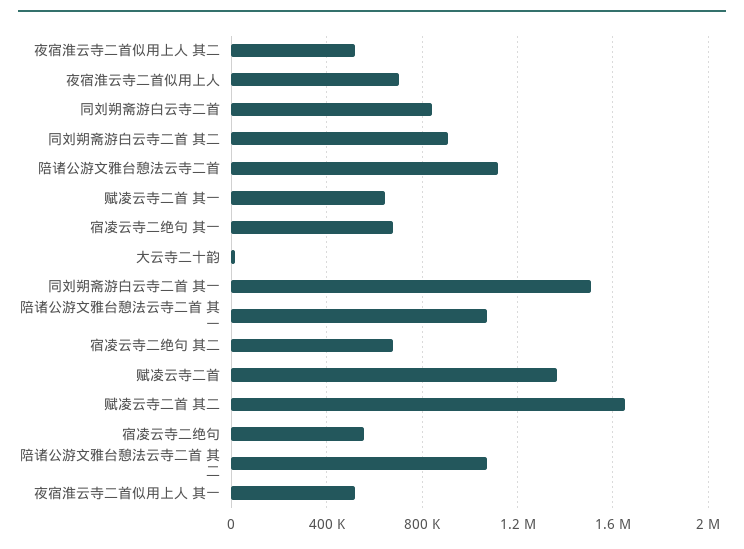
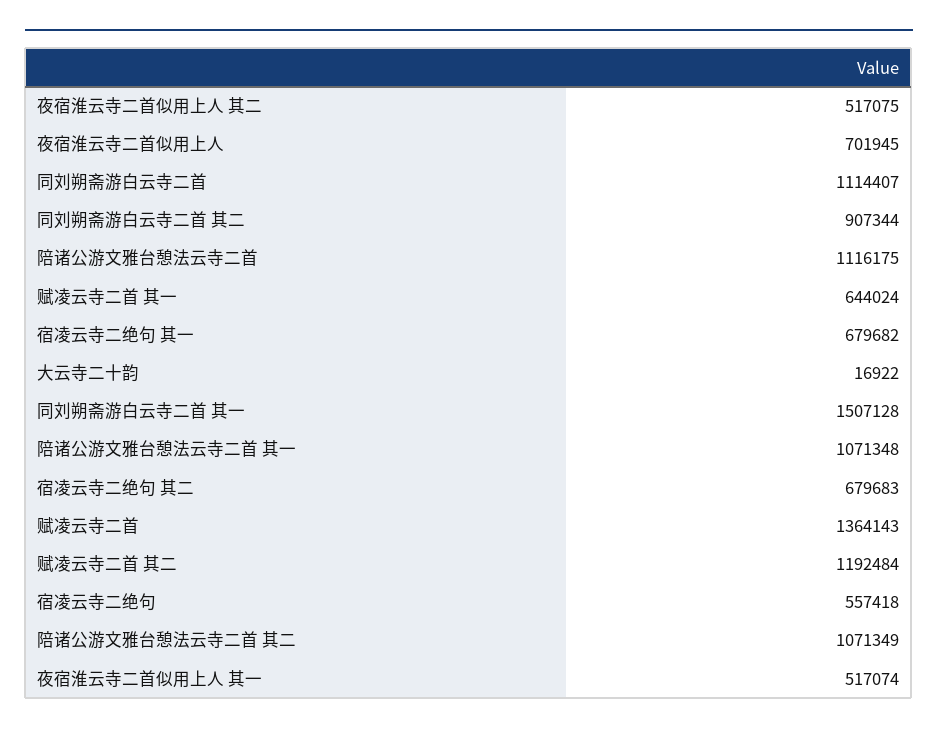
  {
    "夜宿淮云寺二首似用上人 其二": 517075,
    "夜宿淮云寺二首似用上人": 701945,
-   "同刘朔斋游白云寺二首": 850000,
+   "同刘朔斋游白云寺二首": 1114407,
    "同刘朔斋游白云寺二首 其二": 907344,
    "陪诸公游文雅台憩法云寺二首": 1116175,
    "赋凌云寺二首 其一": 644024,
    "宿凌云寺二绝句 其一": 679682,
    "大云寺二十韵": 16922,
    "同刘朔斋游白云寺二首 其一": 1507128,
    "陪诸公游文雅台憩法云寺二首 其一": 1071348,
    "宿凌云寺二绝句 其二": 679683,
    "赋凌云寺二首": 1364143,
-   "赋凌云寺二首 其二": 1650000,
+   "赋凌云寺二首 其二": 1192484,
    "宿凌云寺二绝句": 557418,
    "陪诸公游文雅台憩法云寺二首 其二": 1071349,
    "夜宿淮云寺二首似用上人 其一": 517074
  }

